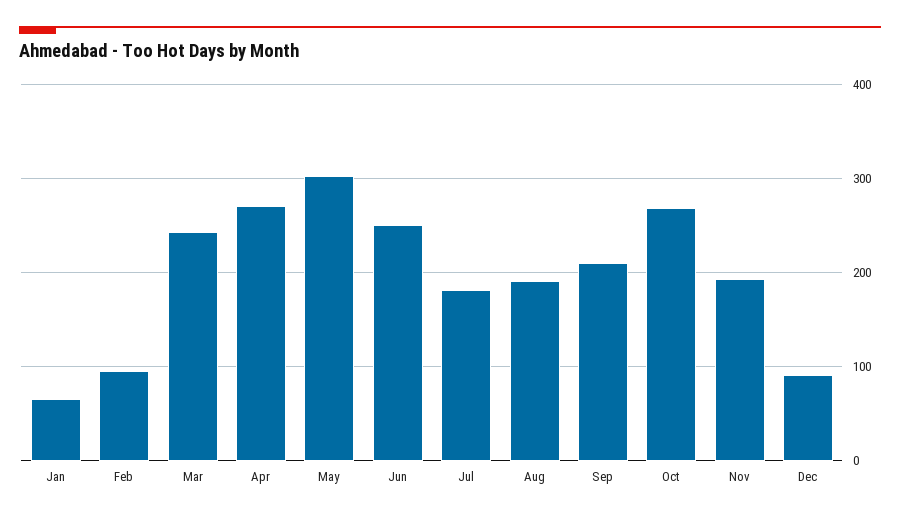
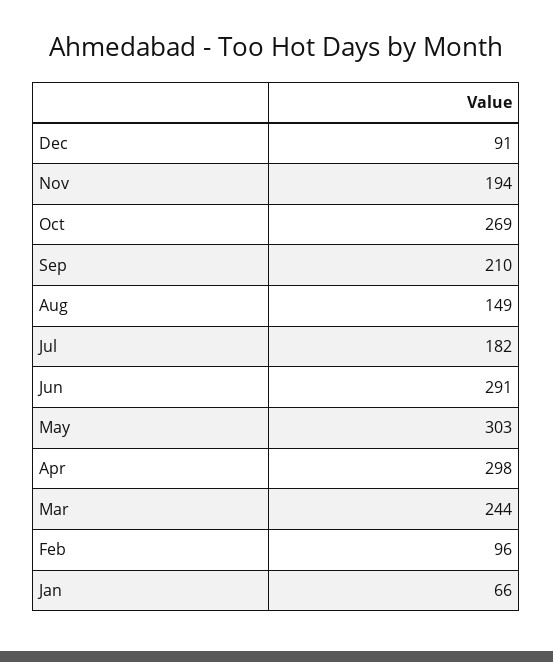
  {
    "Jan": 66,
    "Feb": 96,
    "Mar": 244,
-   "Apr": 270,
+   "Apr": 298,
    "May": 303,
-   "Jun": 250,
+   "Jun": 291,
    "Jul": 182,
-   "Aug": 190,
+   "Aug": 149,
    "Sep": 210,
    "Oct": 269,
    "Nov": 194,
    "Dec": 91
  }

